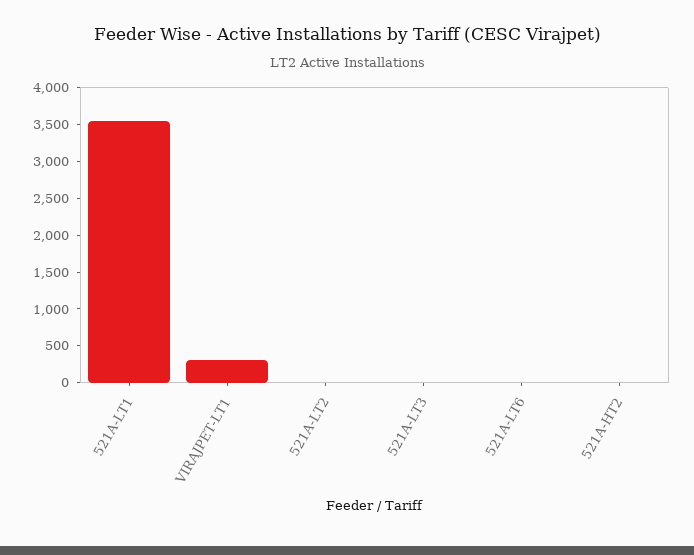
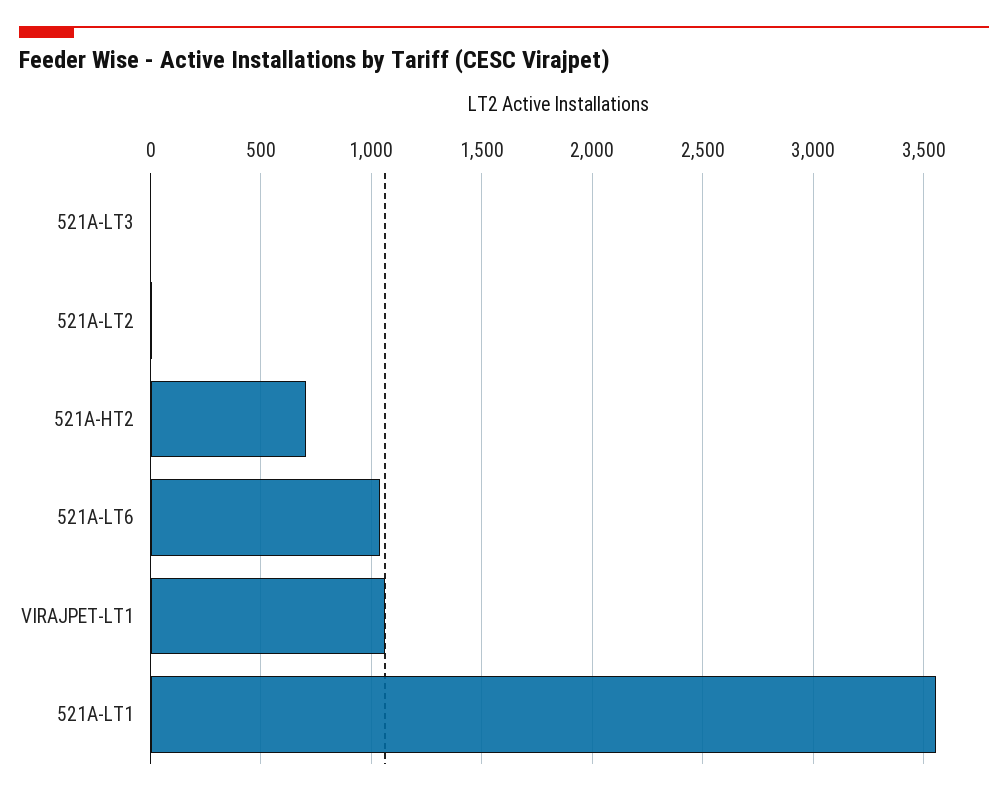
  {
    "521A-LT1": 3550,
-   "VIRAJPET-LT1": 250,
+   "VIRAJPET-LT1": 1050,
    "521A-LT2": 0,
    "521A-LT3": 0,
-   "521A-LT6": 0,
+   "521A-LT6": 1050,
-   "521A-HT2": 0
+   "521A-HT2": 700
  }

